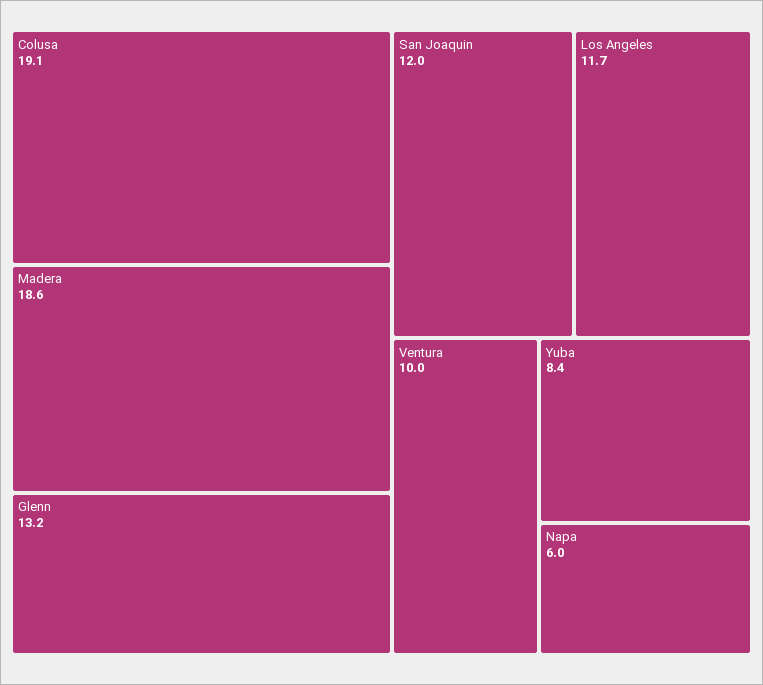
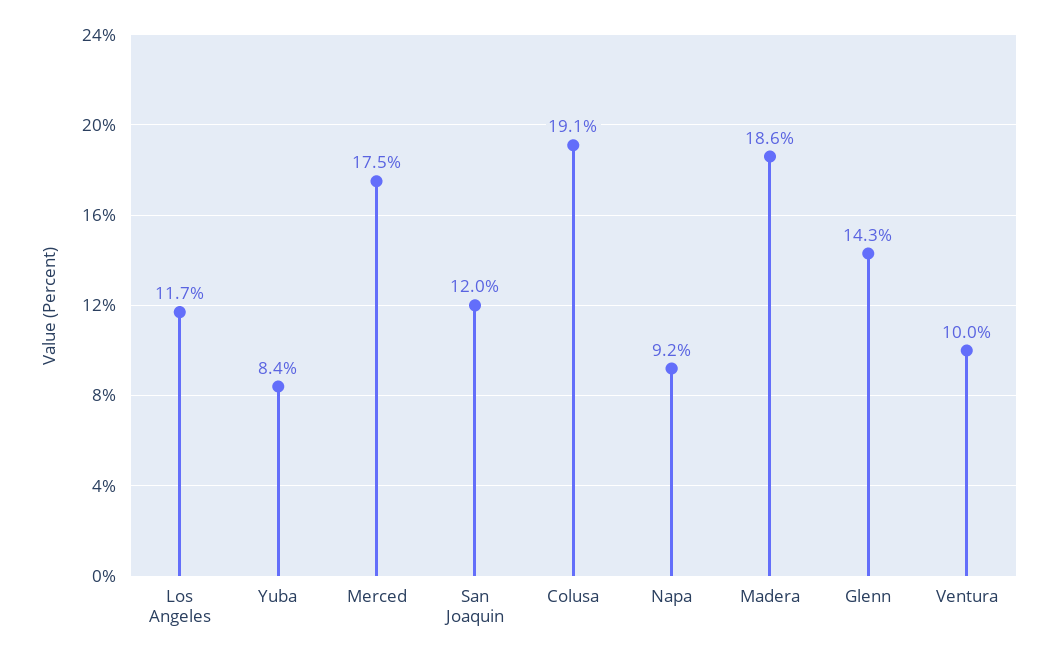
  {
    "Colusa": 19.1,
    "Madera": 18.6,
-   "Glenn": 13.2,
+   "Glenn": 14.3,
    "San Joaquin": 12,
    "Los Angeles": 11.7,
    "Ventura": 10,
    "Yuba": 8.4,
-   "Napa": 6
+   "Napa": 9.2,
+   "Merced": 17.5
  }

